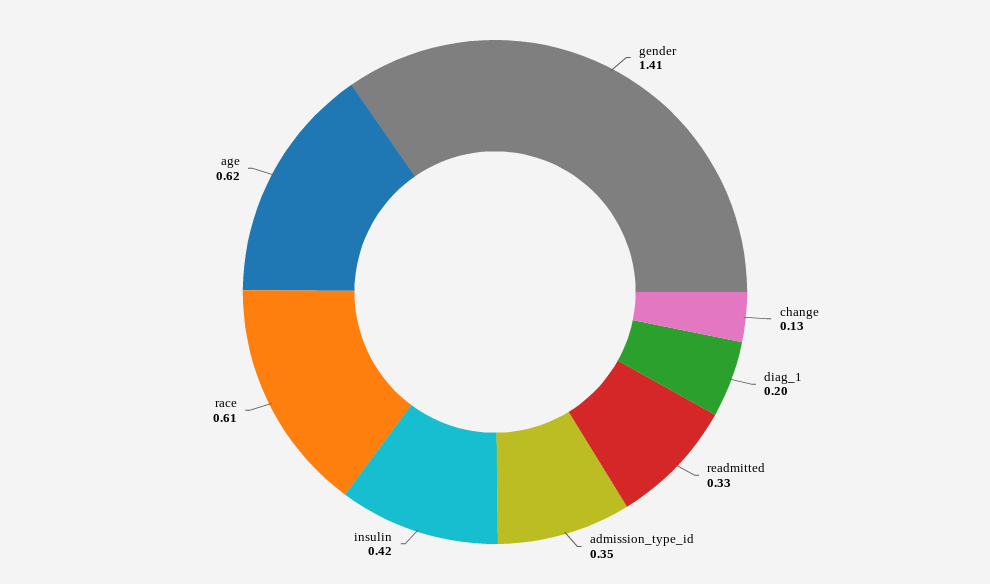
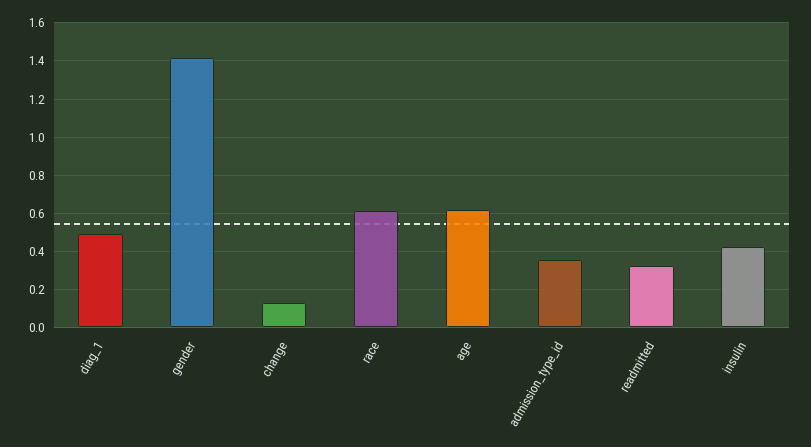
  {
    "gender": 1.41,
    "change": 0.13,
-   "diag_1": 0.2,
+   "diag_1": 0.5,
    "readmitted": 0.33,
    "admission_type_id": 0.35,
    "insulin": 0.42,
    "race": 0.61,
    "age": 0.62
  }

